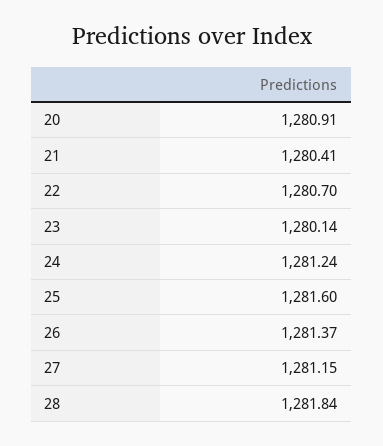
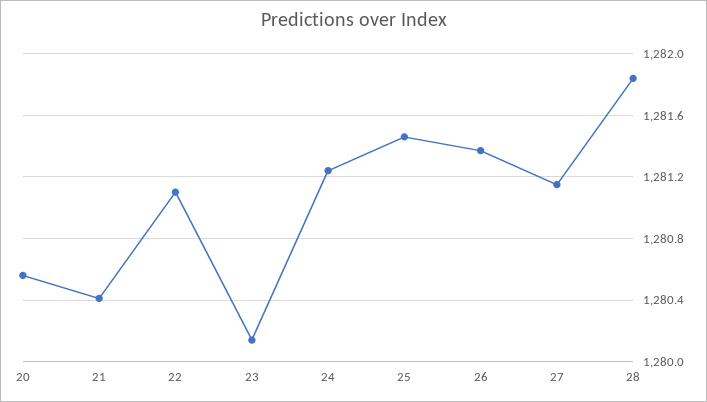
  {
-   "20": 1280.91,
+   "20": 1280.55,
    "21": 1280.41,
-   "22": 1280.7,
+   "22": 1281.1,
    "23": 1280.14,
    "24": 1281.24,
-   "25": 1281.6,
+   "25": 1281.45,
    "26": 1281.37,
    "27": 1281.15,
    "28": 1281.84
  }

